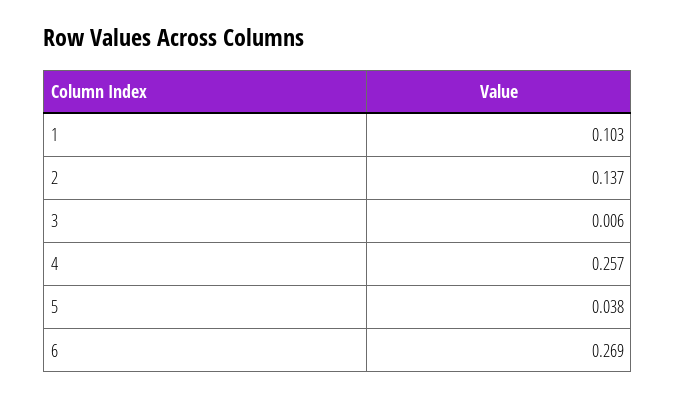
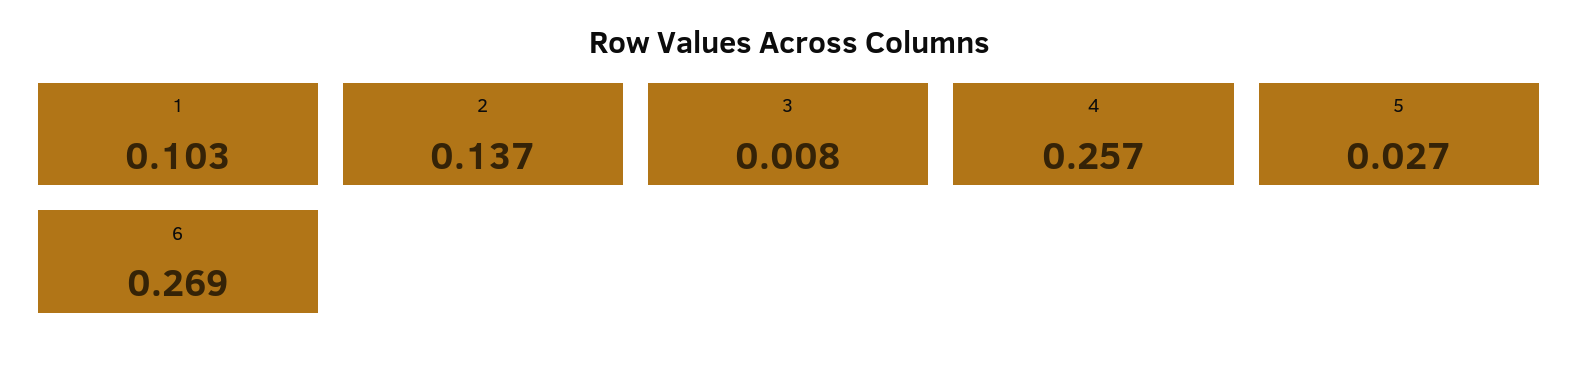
  {
    "1": 0.103,
    "2": 0.137,
-   "3": 0.006,
+   "3": 0.008,
    "4": 0.257,
-   "5": 0.038,
+   "5": 0.027,
    "6": 0.269
  }

